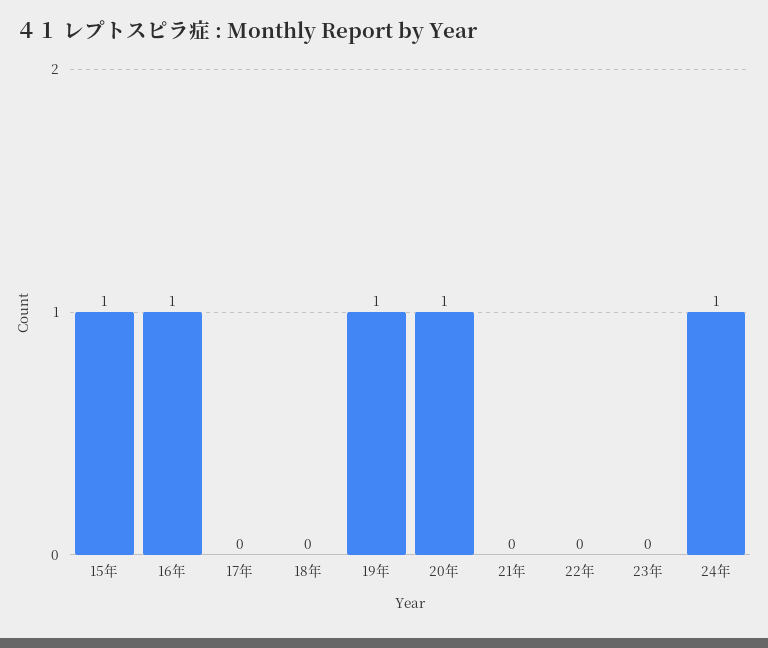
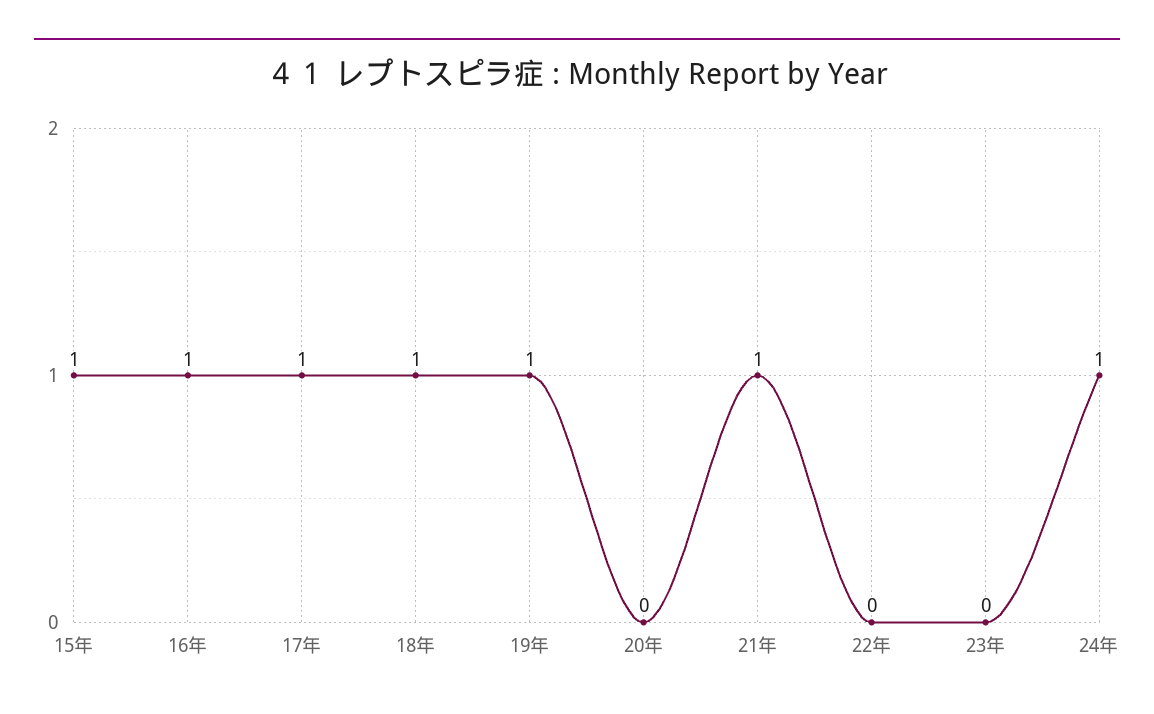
  {
    "15年": 1,
    "16年": 1,
-   "17年": 0,
+   "17年": 1,
-   "18年": 0,
+   "18年": 1,
    "19年": 1,
-   "20年": 1,
+   "20年": 0,
-   "21年": 0,
+   "21年": 1,
    "22年": 0,
    "23年": 0,
    "24年": 1
  }

